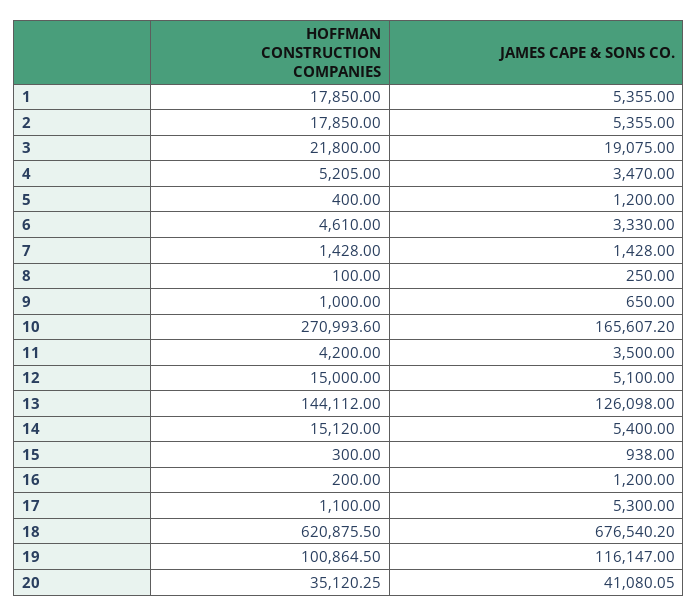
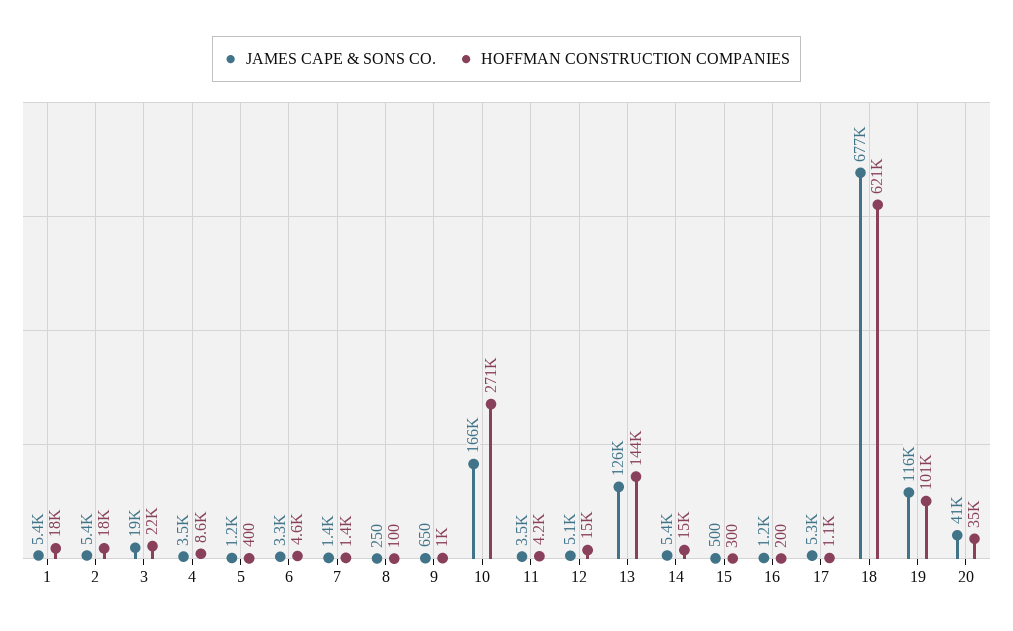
  {
    "HOFFMAN CONSTRUCTION COMPANIES": {
      "1": 17850,
      "2": 17850,
      "3": 21800,
-     "4": 5205,
+     "4": 8600,
      "5": 400,
      "6": 4610,
      "7": 1428,
      "8": 100,
      "9": 1000,
      "10": 270993.6,
      "11": 4200,
      "12": 15000,
      "13": 144112,
      "14": 15120,
      "15": 300,
      "16": 200,
      "17": 1100,
      "18": 620875.5,
      "19": 100864.5,
      "20": 35120.25
    },
    "JAMES CAPE & SONS CO.": {
      "1": 5355,
      "2": 5355,
      "3": 19075,
      "4": 3470,
      "5": 1200,
      "6": 3330,
      "7": 1428,
      "8": 250,
      "9": 650,
      "10": 165607.2,
      "11": 3500,
      "12": 5100,
      "13": 126098,
      "14": 5400,
-     "15": 938,
+     "15": 500,
      "16": 1200,
      "17": 5300,
      "18": 676540.2,
      "19": 116147,
      "20": 41080.05
    }
  }

